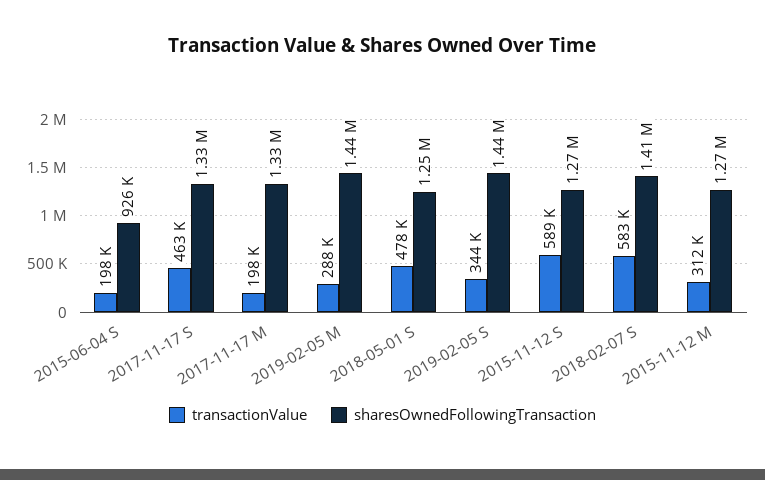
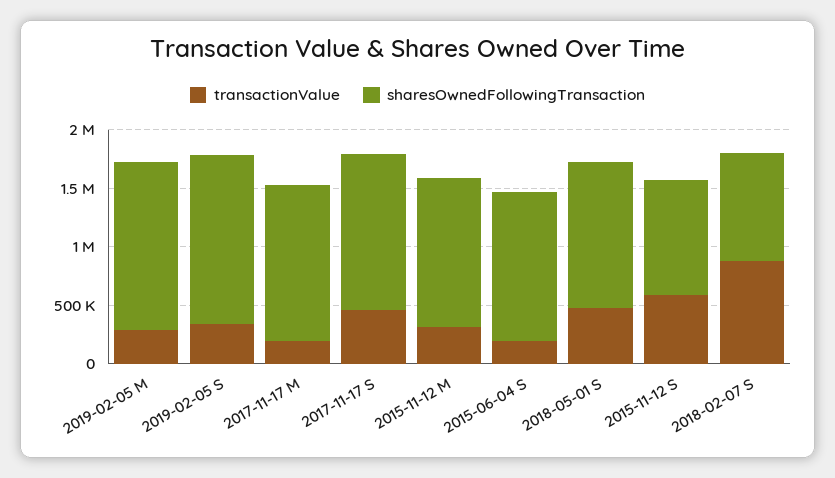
  {
    "transactionValue": {
      "2015-06-04 S": 198000,
      "2017-11-17 S": 463000,
      "2017-11-17 M": 198000,
      "2019-02-05 M": 288000,
      "2018-05-01 S": 478000,
      "2019-02-05 S": 344000,
      "2015-11-12 S": 589000,
-     "2018-02-07 S": 583000,
+     "2018-02-07 S": 900000,
      "2015-11-12 M": 312000
    },
    "sharesOwnedFollowingTransaction": {
-     "2015-06-04 S": 926000,
+     "2015-06-04 S": 1300000,
      "2017-11-17 S": 1330000,
      "2017-11-17 M": 1330000,
      "2019-02-05 M": 1440000,
      "2018-05-01 S": 1250000,
      "2019-02-05 S": 1440000,
-     "2015-11-12 S": 1270000,
+     "2015-11-12 S": 1000000,
-     "2018-02-07 S": 1410000,
+     "2018-02-07 S": 900000,
      "2015-11-12 M": 1270000
    }
  }

